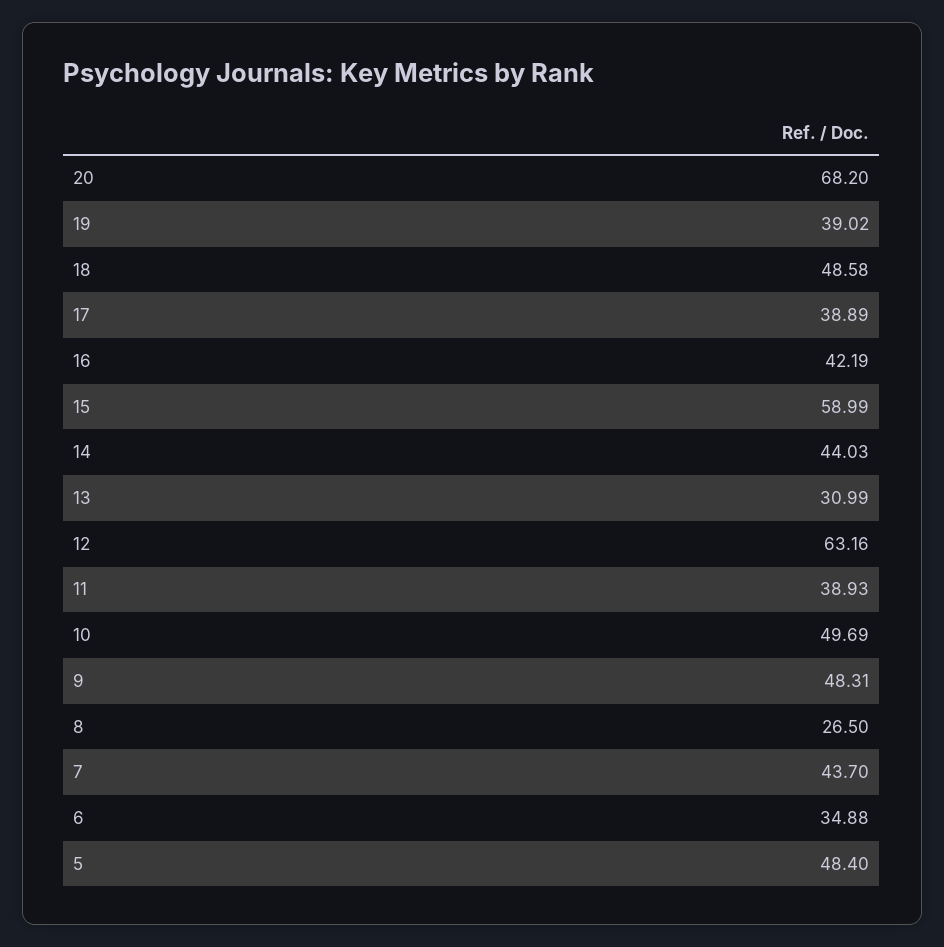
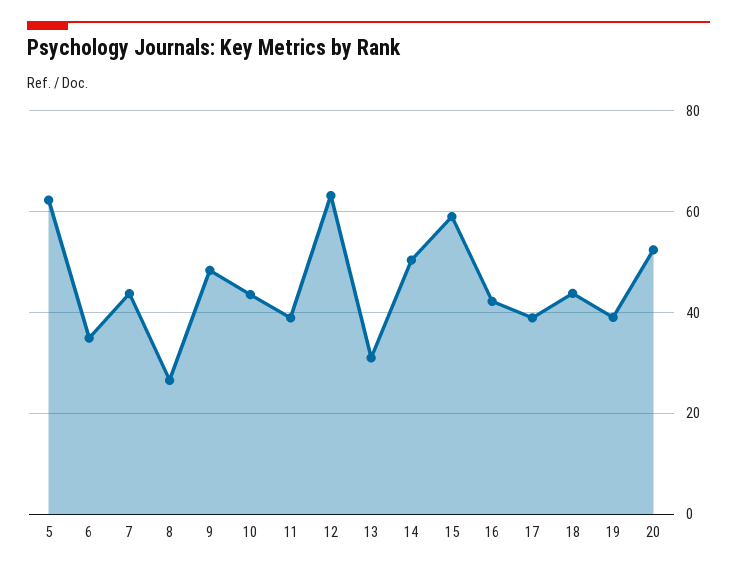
  {
-   "20": 68.2,
+   "20": 52,
    "19": 39.02,
-   "18": 48.58,
+   "18": 44,
    "17": 38.89,
    "16": 42.19,
    "15": 58.99,
-   "14": 44.03,
+   "14": 50,
    "13": 30.99,
    "12": 63.16,
    "11": 38.93,
-   "10": 49.69,
+   "10": 44,
    "9": 48.31,
    "8": 26.5,
    "7": 43.7,
    "6": 34.88,
-   "5": 48.4
+   "5": 62
  }

